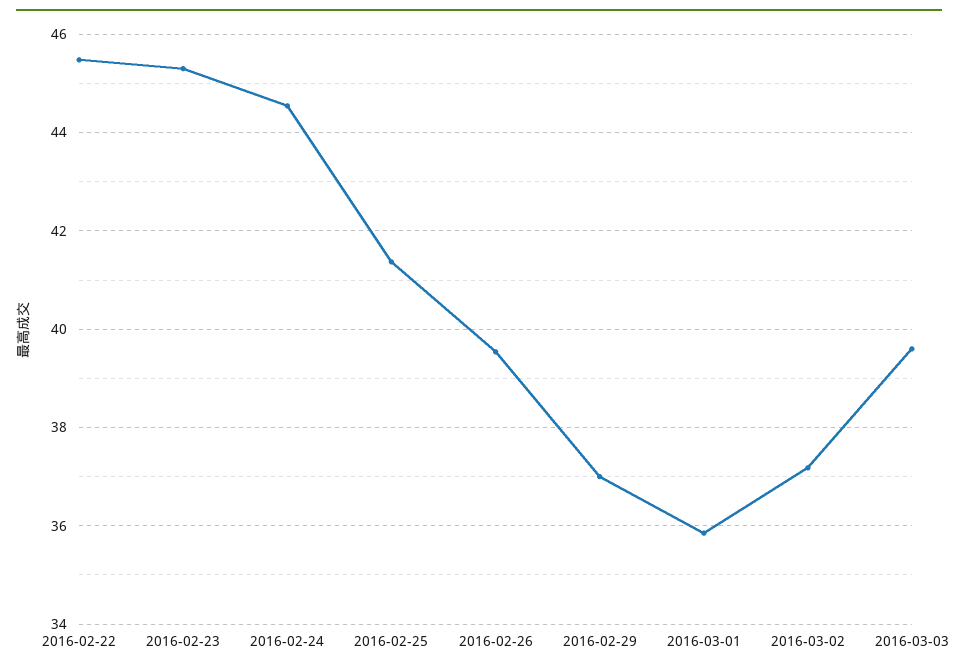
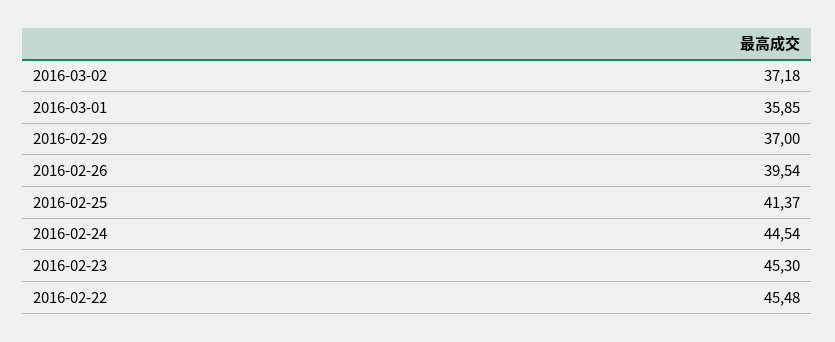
  {
    "2016-02-22": 45.48,
    "2016-02-23": 45.3,
    "2016-02-24": 44.54,
    "2016-02-25": 41.37,
    "2016-02-26": 39.54,
    "2016-02-29": 37,
    "2016-03-01": 35.85,
-   "2016-03-02": 37.18,
+   "2016-03-02": 37.18
-   "2016-03-03": 39.6
  }

